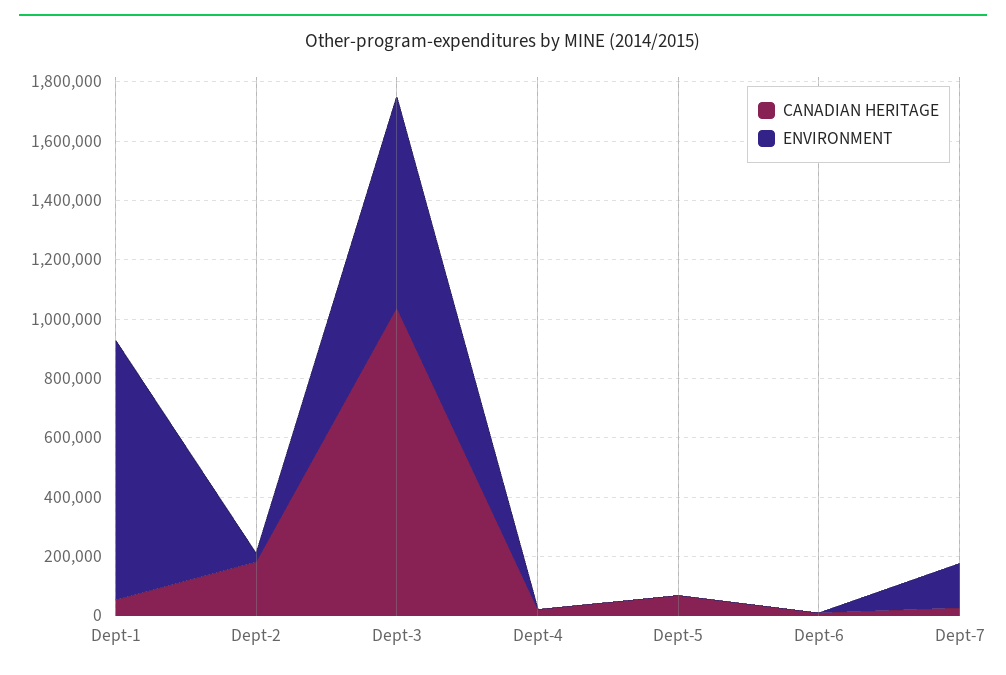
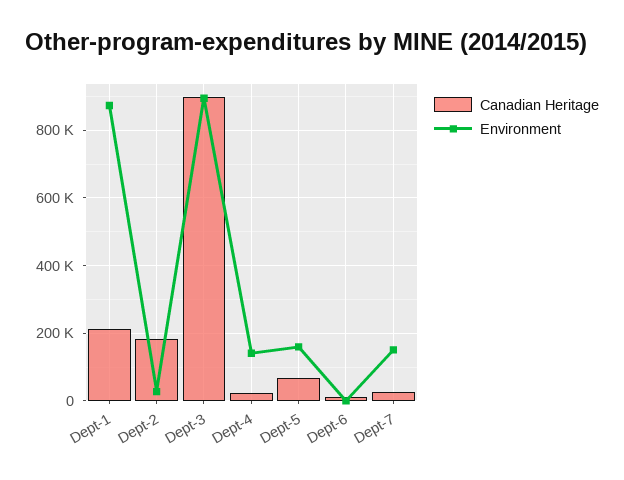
  {
    "CANADIAN HERITAGE": {
-     "Dept-1": 50000,
+     "Dept-1": 220000,
      "Dept-2": 180000,
-     "Dept-3": 1050000,
+     "Dept-3": 900000,
      "Dept-4": 20000,
      "Dept-5": 60000,
      "Dept-6": 0,
      "Dept-7": 20000
    },
    "ENVIRONMENT": {
      "Dept-1": 880000,
      "Dept-2": 20000,
-     "Dept-3": 700000,
+     "Dept-3": 900000,
-     "Dept-4": 0,
+     "Dept-4": 140000,
-     "Dept-5": 0,
+     "Dept-5": 160000,
      "Dept-6": 0,
      "Dept-7": 160000
    }
  }

